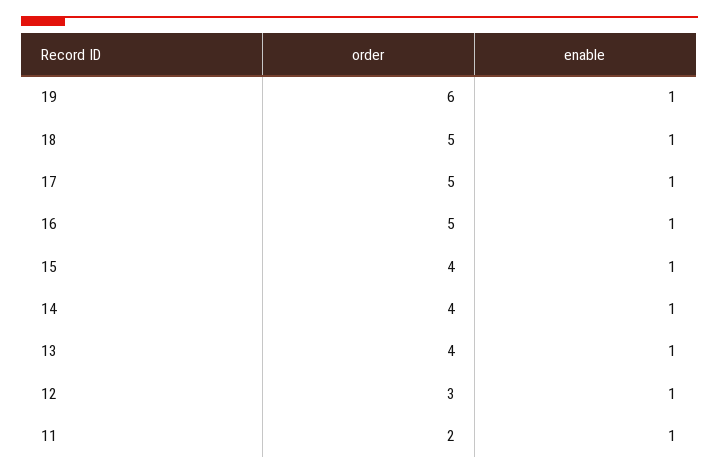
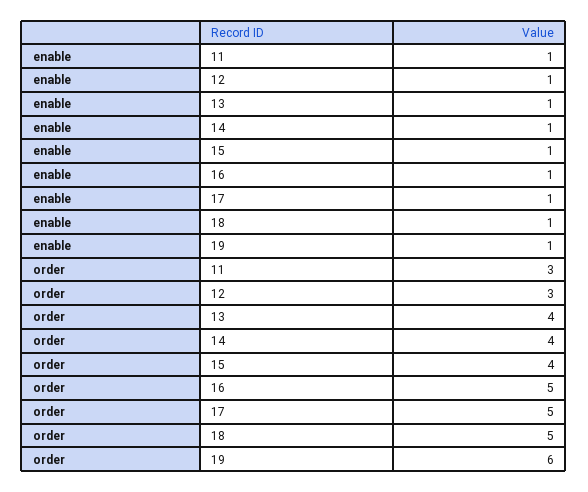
  {
    "order": {
      "19": 6,
      "18": 5,
      "17": 5,
      "16": 5,
      "15": 4,
      "14": 4,
      "13": 4,
      "12": 3,
-     "11": 2
+     "11": 3
    },
    "enable": {
      "19": 1,
      "18": 1,
      "17": 1,
      "16": 1,
      "15": 1,
      "14": 1,
      "13": 1,
      "12": 1,
      "11": 1
    }
  }

